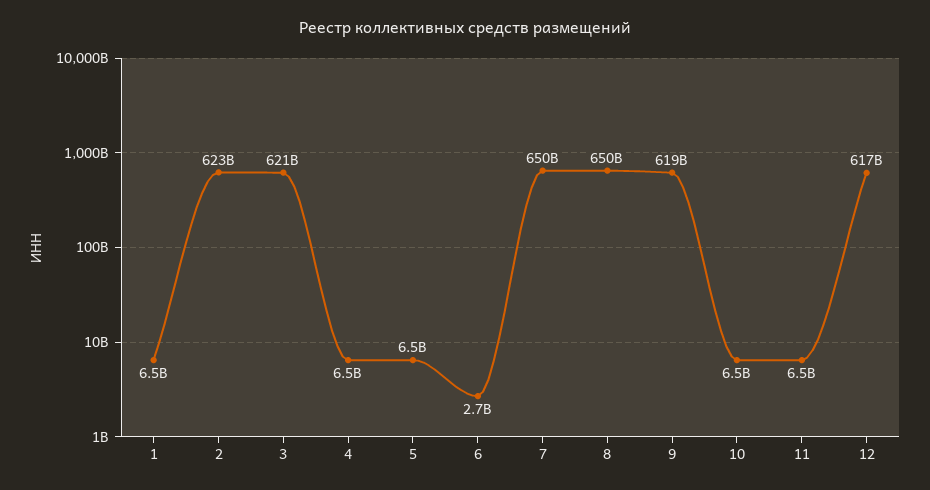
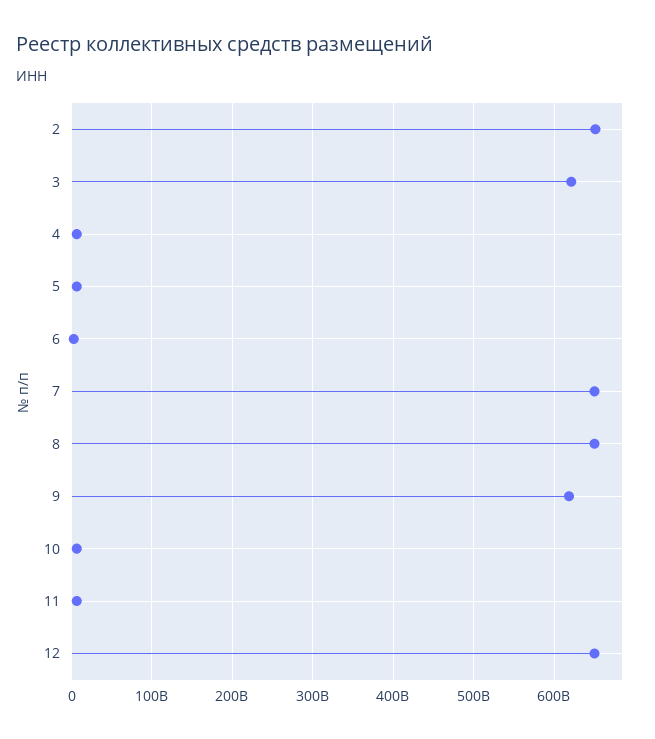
  {
-   "1": 6500000000,
-   "2": 623000000000,
+   "2": 650000000000,
    "3": 621000000000,
    "4": 6500000000,
    "5": 6500000000,
    "6": 2700000000,
    "7": 650000000000,
    "8": 650000000000,
    "9": 619000000000,
    "10": 6500000000,
    "11": 6500000000,
-   "12": 617000000000
+   "12": 650000000000
  }

